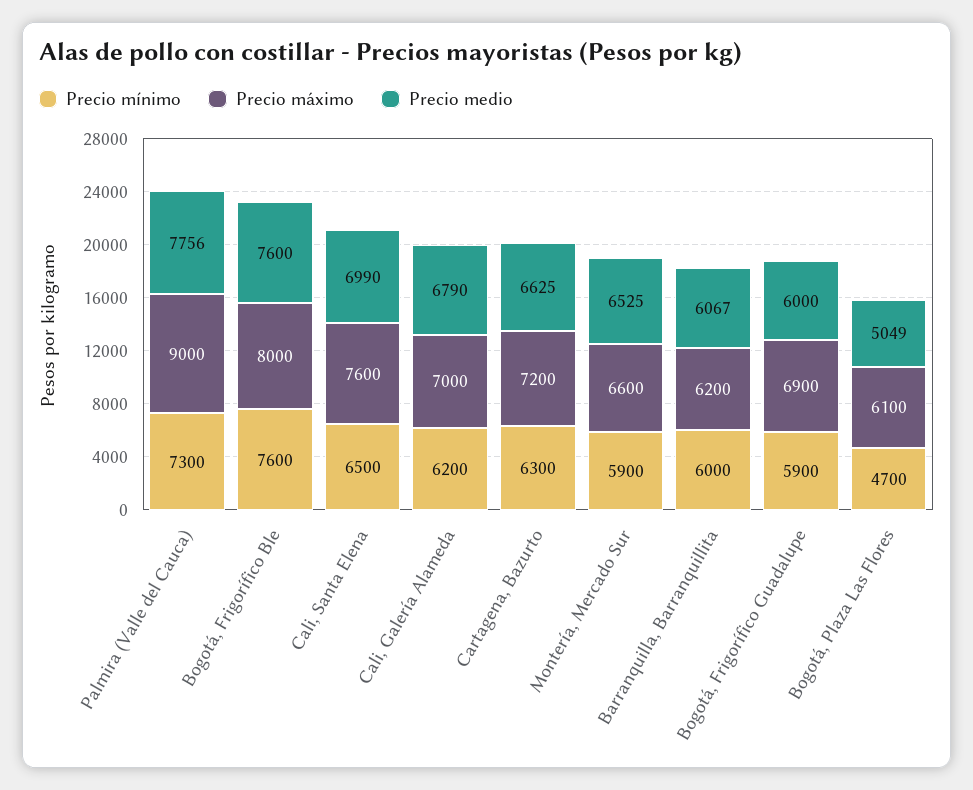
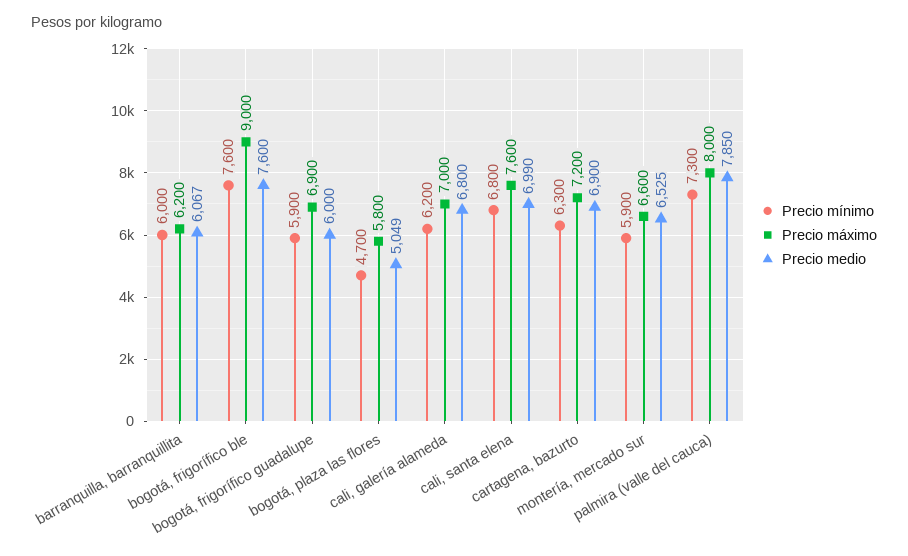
  {
    "Precio mínimo": {
      "Palmira (Valle del Cauca)": 7300,
      "Bogotá, Frigorífico Ble": 7600,
-     "Cali, Santa Elena": 6500,
+     "Cali, Santa Elena": 6800,
      "Cali, Galería Alameda": 6200,
      "Cartagena, Bazurto": 6300,
      "Montería, Mercado Sur": 5900,
      "Barranquilla, Barranquillita": 6000,
      "Bogotá, Frigorífico Guadalupe": 5900,
      "Bogotá, Plaza Las Flores": 4700
    },
    "Precio máximo": {
-     "Palmira (Valle del Cauca)": 9000,
+     "Palmira (Valle del Cauca)": 8000,
-     "Bogotá, Frigorífico Ble": 8000,
+     "Bogotá, Frigorífico Ble": 9000,
      "Cali, Santa Elena": 7600,
      "Cali, Galería Alameda": 7000,
      "Cartagena, Bazurto": 7200,
      "Montería, Mercado Sur": 6600,
      "Barranquilla, Barranquillita": 6200,
      "Bogotá, Frigorífico Guadalupe": 6900,
-     "Bogotá, Plaza Las Flores": 6100
+     "Bogotá, Plaza Las Flores": 5800
    },
    "Precio medio": {
-     "Palmira (Valle del Cauca)": 7756,
+     "Palmira (Valle del Cauca)": 7850,
      "Bogotá, Frigorífico Ble": 7600,
      "Cali, Santa Elena": 6990,
-     "Cali, Galería Alameda": 6790,
+     "Cali, Galería Alameda": 6800,
-     "Cartagena, Bazurto": 6625,
+     "Cartagena, Bazurto": 6900,
      "Montería, Mercado Sur": 6525,
      "Barranquilla, Barranquillita": 6067,
      "Bogotá, Frigorífico Guadalupe": 6000,
      "Bogotá, Plaza Las Flores": 5049
    }
  }

